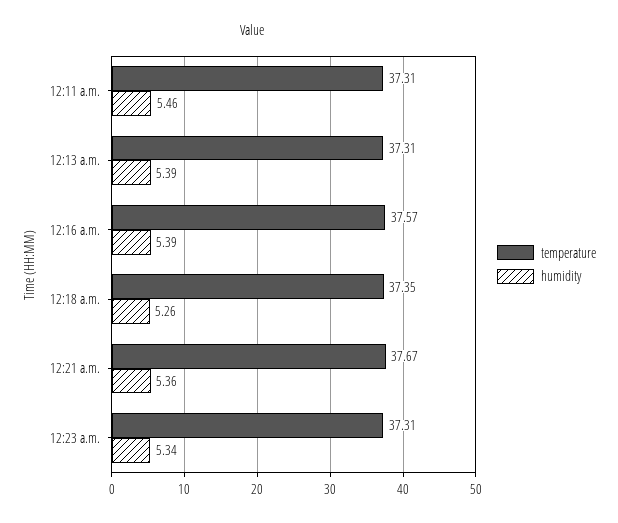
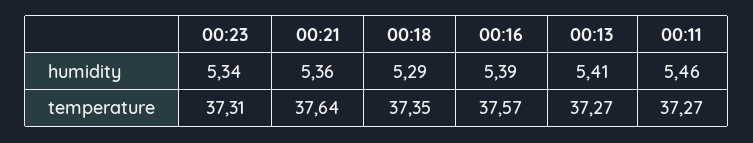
  {
    "temperature": {
-     "12:11 a.m.": 37.31,
+     "12:11 a.m.": 37.27,
-     "12:13 a.m.": 37.31,
+     "12:13 a.m.": 37.27,
      "12:16 a.m.": 37.57,
      "12:18 a.m.": 37.35,
-     "12:21 a.m.": 37.67,
+     "12:21 a.m.": 37.64,
      "12:23 a.m.": 37.31
    },
    "humidity": {
      "12:11 a.m.": 5.46,
-     "12:13 a.m.": 5.39,
+     "12:13 a.m.": 5.41,
      "12:16 a.m.": 5.39,
-     "12:18 a.m.": 5.26,
+     "12:18 a.m.": 5.29,
      "12:21 a.m.": 5.36,
      "12:23 a.m.": 5.34
    }
  }

